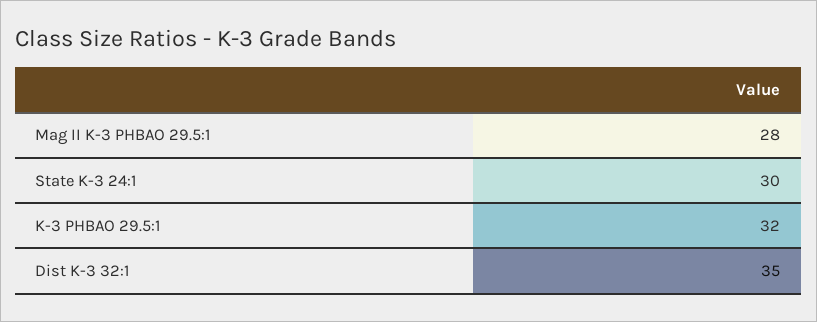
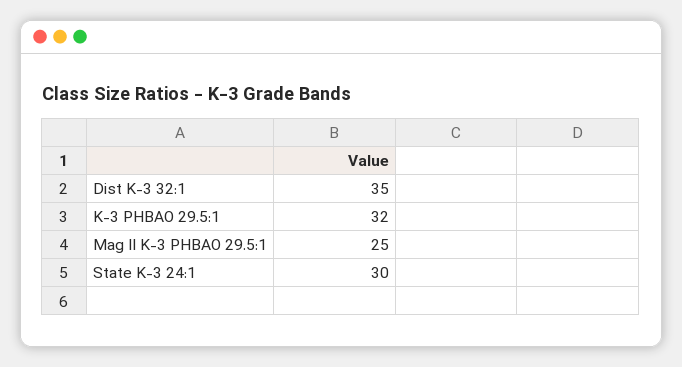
  {
-   "Mag II K-3 PHBAO 29.5:1": 28,
+   "Mag II K-3 PHBAO 29.5:1": 25,
    "State K-3 24:1": 30,
    "K-3 PHBAO 29.5:1": 32,
    "Dist K-3 32:1": 35
  }

